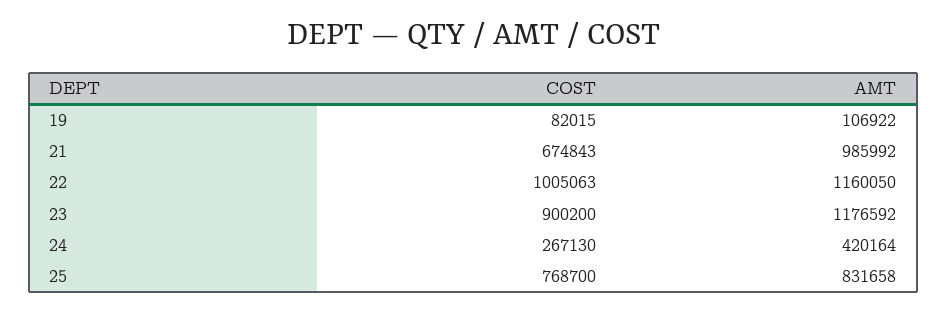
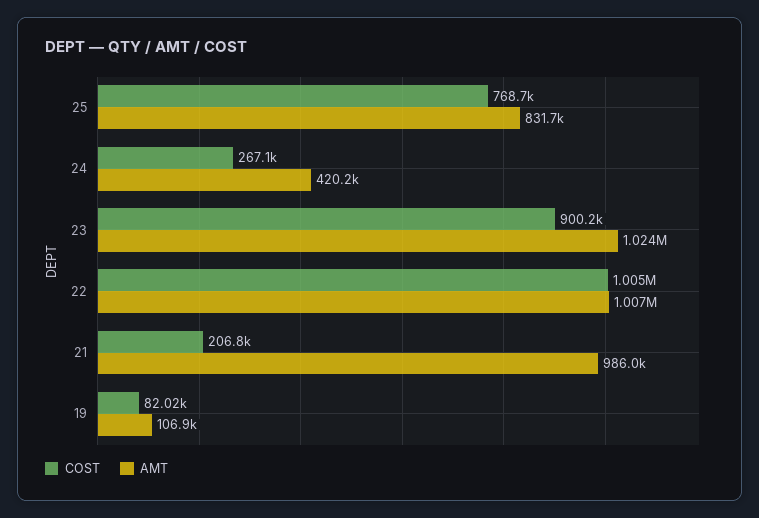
  {
    "COST": {
      "19": 82015,
-     "21": 674843,
+     "21": 206800,
      "22": 1005063,
      "23": 900200,
      "24": 267130,
      "25": 768700
    },
    "AMT": {
      "19": 106922,
      "21": 985992,
-     "22": 1160050,
+     "22": 1007000,
-     "23": 1176592,
+     "23": 1024000,
      "24": 420164,
      "25": 831658
    }
  }

